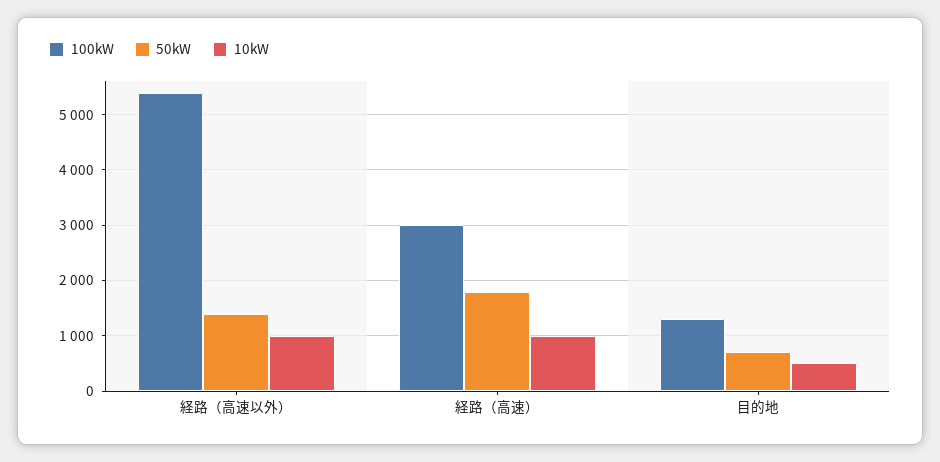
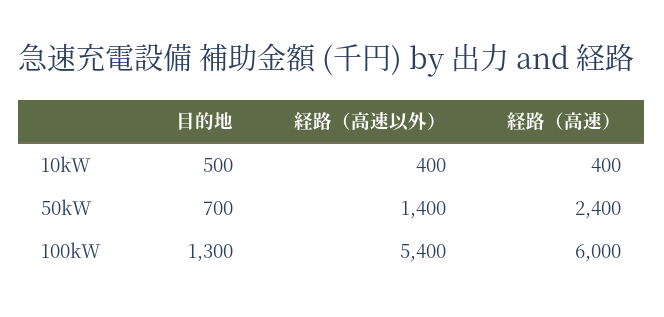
  {
    "100kW": {
      "経路（高速以外）": 5400,
-     "経路（高速）": 3000,
+     "経路（高速）": 6000,
      "目的地": 1300
    },
    "50kW": {
      "経路（高速以外）": 1400,
-     "経路（高速）": 1800,
+     "経路（高速）": 2400,
      "目的地": 700
    },
    "10kW": {
-     "経路（高速以外）": 1000,
+     "経路（高速以外）": 400,
-     "経路（高速）": 1000,
+     "経路（高速）": 400,
      "目的地": 500
    }
  }

